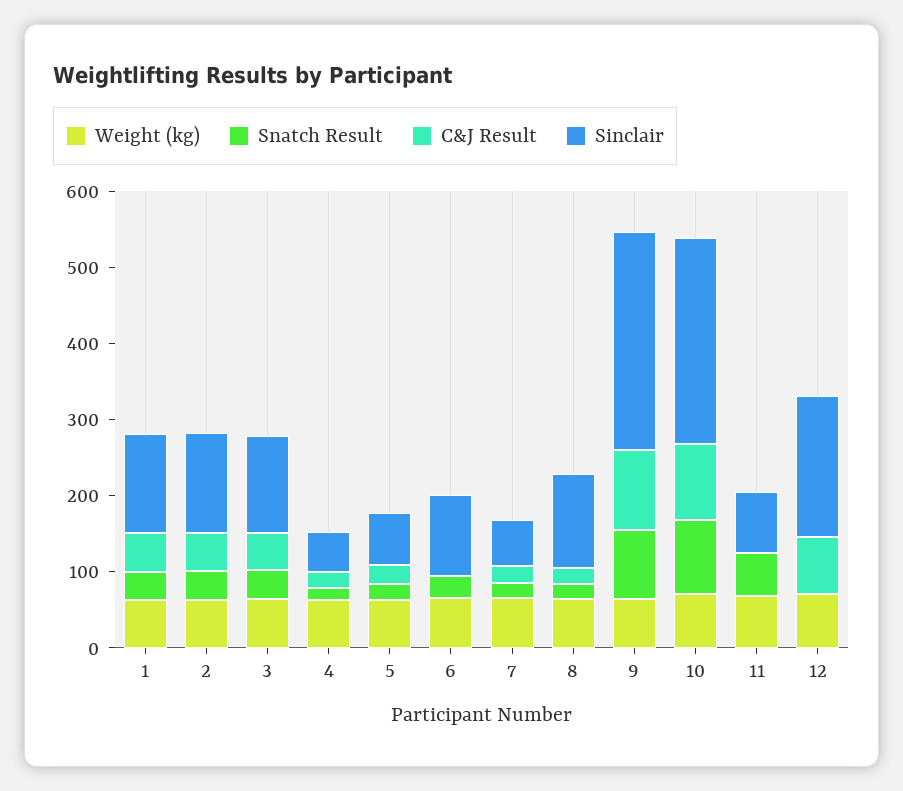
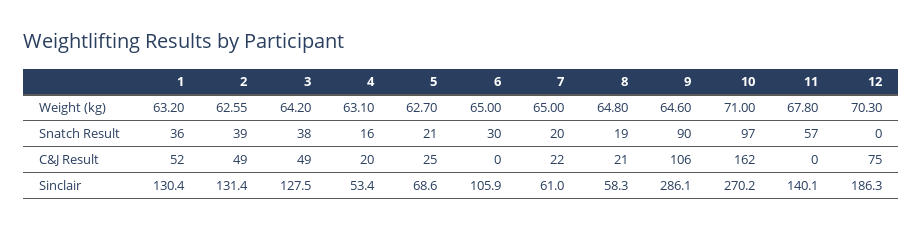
  {
    "Weight (kg)": {
      "1": 63.2,
      "2": 62.55,
      "3": 64.2,
      "4": 63.1,
      "5": 62.7,
      "6": 65,
      "7": 65,
      "8": 64.8,
      "9": 64.6,
      "10": 71,
      "11": 67.8,
      "12": 70.3
    },
    "Snatch Result": {
      "1": 36,
      "2": 39,
      "3": 38,
      "4": 16,
      "5": 21,
      "6": 30,
      "7": 20,
      "8": 19,
      "9": 90,
      "10": 97,
      "11": 57,
      "12": 0
    },
    "C&J Result": {
      "1": 52,
      "2": 49,
      "3": 49,
      "4": 20,
      "5": 25,
      "6": 0,
      "7": 22,
      "8": 21,
      "9": 106,
-     "10": 100,
+     "10": 162,
      "11": 0,
      "12": 75
    },
    "Sinclair": {
      "1": 130.4,
      "2": 131.4,
      "3": 127.5,
      "4": 53.4,
      "5": 68.6,
      "6": 105.9,
      "7": 61,
-     "8": 120,
+     "8": 58.3,
      "9": 286.1,
      "10": 270.2,
-     "11": 80,
+     "11": 140.1,
      "12": 186.3
    }
  }

